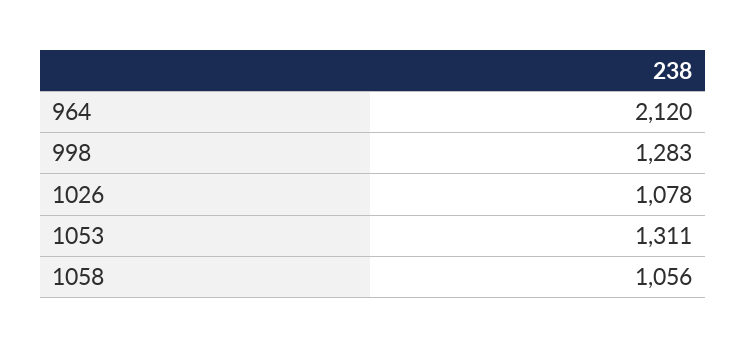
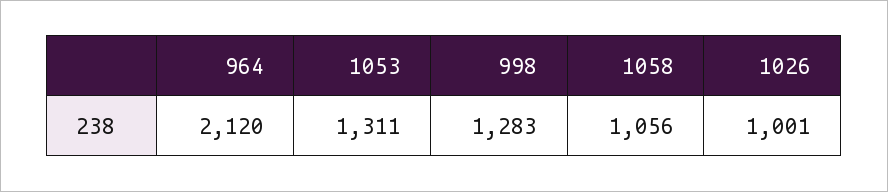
  {
    "964": 2120,
    "998": 1283,
-   "1026": 1078,
+   "1026": 1001,
    "1053": 1311,
    "1058": 1056
  }

